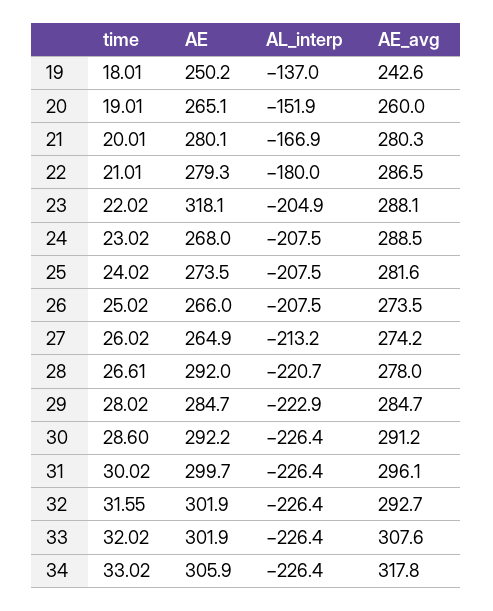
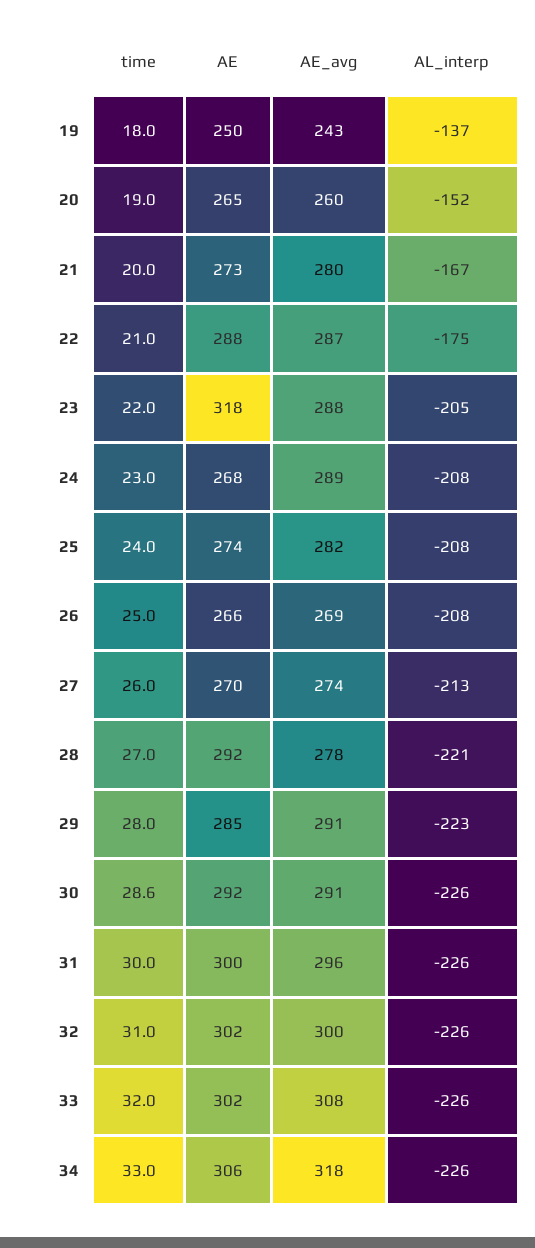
  {
    "time": {
      "19": 18.01,
      "20": 19.01,
      "21": 20.01,
      "22": 21.01,
      "23": 22.02,
      "24": 23.02,
      "25": 24.02,
      "26": 25.02,
      "27": 26.02,
-     "28": 26.61,
+     "28": 27,
      "29": 28.02,
      "30": 28.6,
      "31": 30.02,
-     "32": 31.55,
+     "32": 31,
      "33": 32.02,
      "34": 33.02
    },
    "AE": {
      "19": 250.2,
      "20": 265.1,
-     "21": 280.1,
+     "21": 273,
-     "22": 279.3,
+     "22": 288,
      "23": 318.1,
      "24": 268,
      "25": 273.5,
      "26": 266,
-     "27": 264.9,
+     "27": 270,
      "28": 292,
      "29": 284.7,
      "30": 292.2,
      "31": 299.7,
      "32": 301.9,
      "33": 301.9,
      "34": 305.9
    },
    "AL_interp": {
      "19": -137,
      "20": -151.9,
      "21": -166.9,
-     "22": -180,
+     "22": -175,
      "23": -204.9,
      "24": -207.5,
      "25": -207.5,
      "26": -207.5,
      "27": -213.2,
      "28": -220.7,
      "29": -222.9,
      "30": -226.4,
      "31": -226.4,
      "32": -226.4,
      "33": -226.4,
      "34": -226.4
    },
    "AE_avg": {
      "19": 242.6,
      "20": 260,
      "21": 280.3,
      "22": 286.5,
      "23": 288.1,
      "24": 288.5,
      "25": 281.6,
-     "26": 273.5,
+     "26": 269,
      "27": 274.2,
      "28": 278,
-     "29": 284.7,
+     "29": 291,
      "30": 291.2,
      "31": 296.1,
-     "32": 292.7,
+     "32": 300,
      "33": 307.6,
      "34": 317.8
    }
  }

